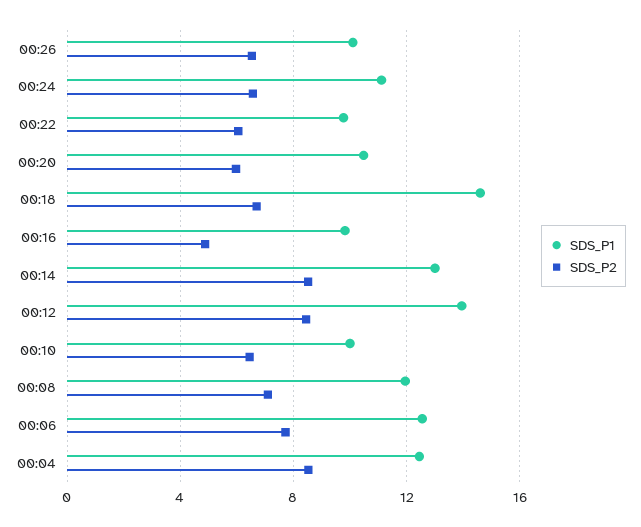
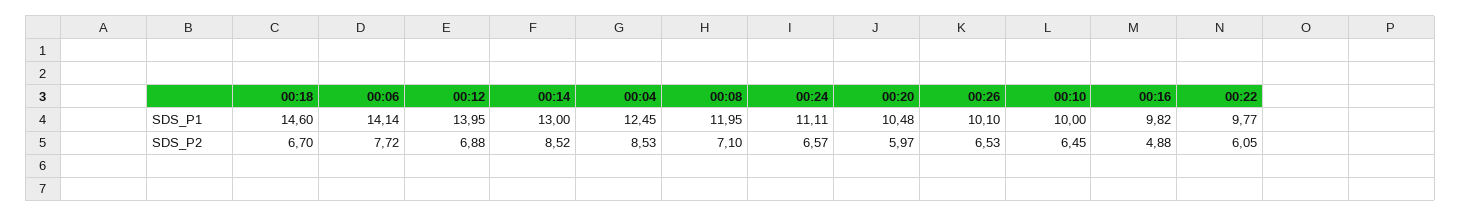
  {
    "SDS_P1": {
      "00:26": 10.1,
      "00:24": 11.11,
      "00:22": 9.77,
      "00:20": 10.48,
      "00:18": 14.6,
      "00:16": 9.82,
      "00:14": 13,
      "00:12": 13.95,
      "00:10": 10,
      "00:08": 11.95,
-     "00:06": 12.5,
+     "00:06": 14.14,
      "00:04": 12.45
    },
    "SDS_P2": {
      "00:26": 6.53,
      "00:24": 6.57,
      "00:22": 6.05,
      "00:20": 5.97,
      "00:18": 6.7,
      "00:16": 4.88,
      "00:14": 8.52,
-     "00:12": 8.5,
+     "00:12": 6.88,
      "00:10": 6.45,
      "00:08": 7.1,
      "00:06": 7.72,
      "00:04": 8.53
    }
  }

